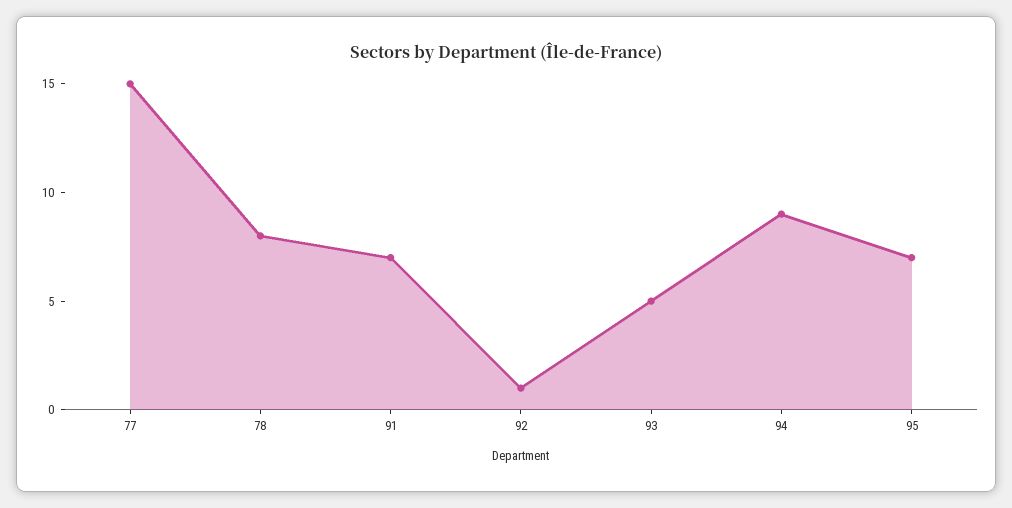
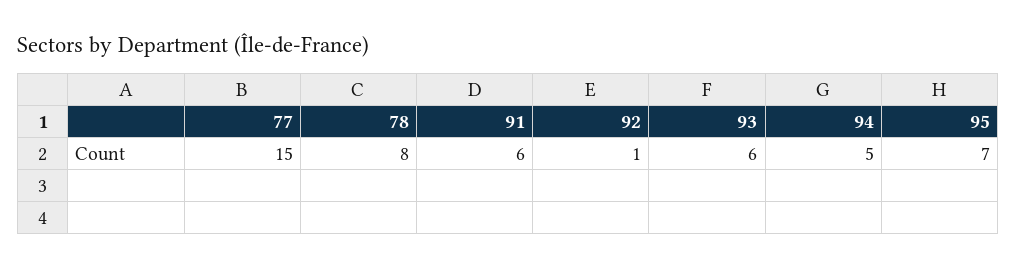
  {
    "77": 15,
    "78": 8,
-   "91": 7,
+   "91": 6,
    "92": 1,
-   "93": 5,
+   "93": 6,
-   "94": 9,
+   "94": 5,
    "95": 7
  }

